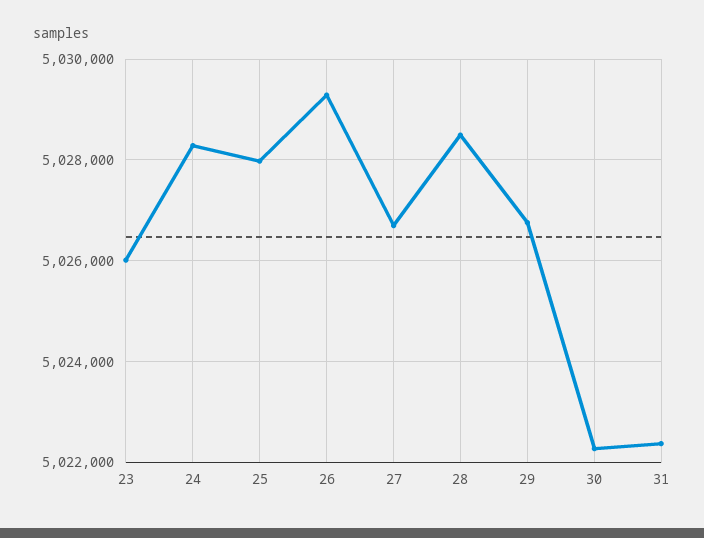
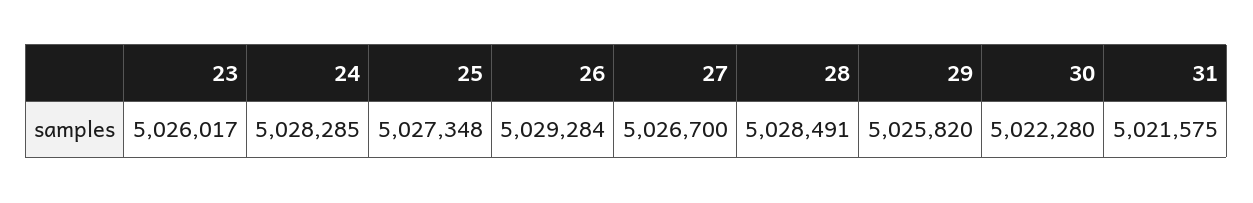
  {
    "23": 5026017,
    "24": 5028285,
-   "25": 5028000,
+   "25": 5027348,
    "26": 5029284,
    "27": 5026700,
    "28": 5028491,
-   "29": 5026800,
+   "29": 5025820,
    "30": 5022280,
-   "31": 5022400
+   "31": 5021575
  }

